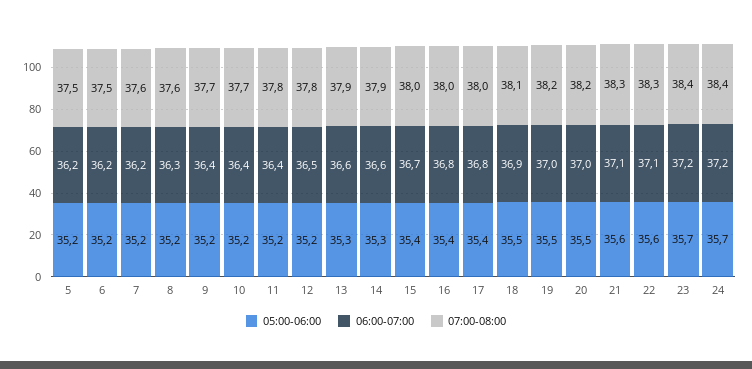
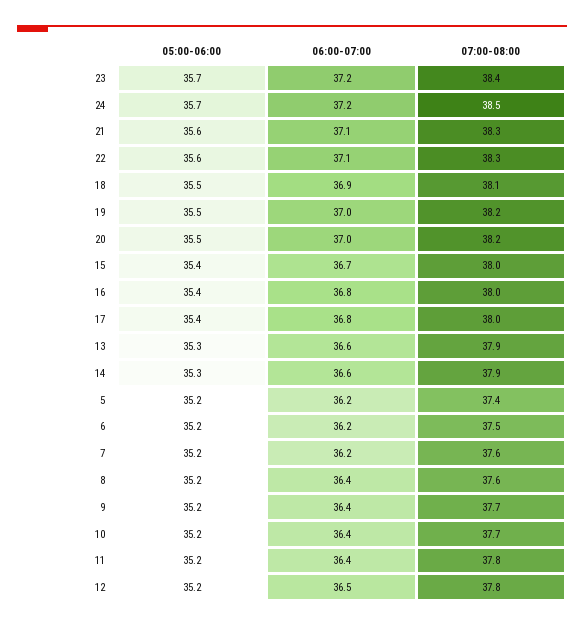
  {
    "05:00-06:00": {
      "5": 35.2,
      "6": 35.2,
      "7": 35.2,
      "8": 35.2,
      "9": 35.2,
      "10": 35.2,
      "11": 35.2,
      "12": 35.2,
      "13": 35.3,
      "14": 35.3,
      "15": 35.4,
      "16": 35.4,
      "17": 35.4,
      "18": 35.5,
      "19": 35.5,
      "20": 35.5,
      "21": 35.6,
      "22": 35.6,
      "23": 35.7,
      "24": 35.7
    },
    "06:00-07:00": {
      "5": 36.2,
      "6": 36.2,
      "7": 36.2,
-     "8": 36.3,
+     "8": 36.4,
      "9": 36.4,
      "10": 36.4,
      "11": 36.4,
      "12": 36.5,
      "13": 36.6,
      "14": 36.6,
      "15": 36.7,
      "16": 36.8,
      "17": 36.8,
      "18": 36.9,
      "19": 37,
      "20": 37,
      "21": 37.1,
      "22": 37.1,
      "23": 37.2,
      "24": 37.2
    },
    "07:00-08:00": {
-     "5": 37.5,
+     "5": 37.4,
      "6": 37.5,
      "7": 37.6,
      "8": 37.6,
      "9": 37.7,
      "10": 37.7,
      "11": 37.8,
      "12": 37.8,
      "13": 37.9,
      "14": 37.9,
      "15": 38,
      "16": 38,
      "17": 38,
      "18": 38.1,
      "19": 38.2,
      "20": 38.2,
      "21": 38.3,
      "22": 38.3,
      "23": 38.4,
-     "24": 38.4
+     "24": 38.5
    }
  }

